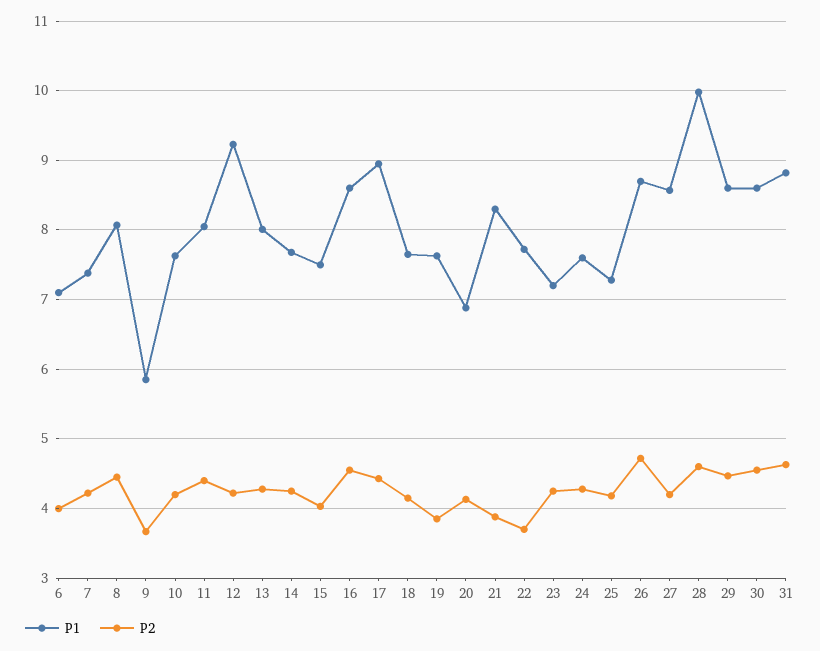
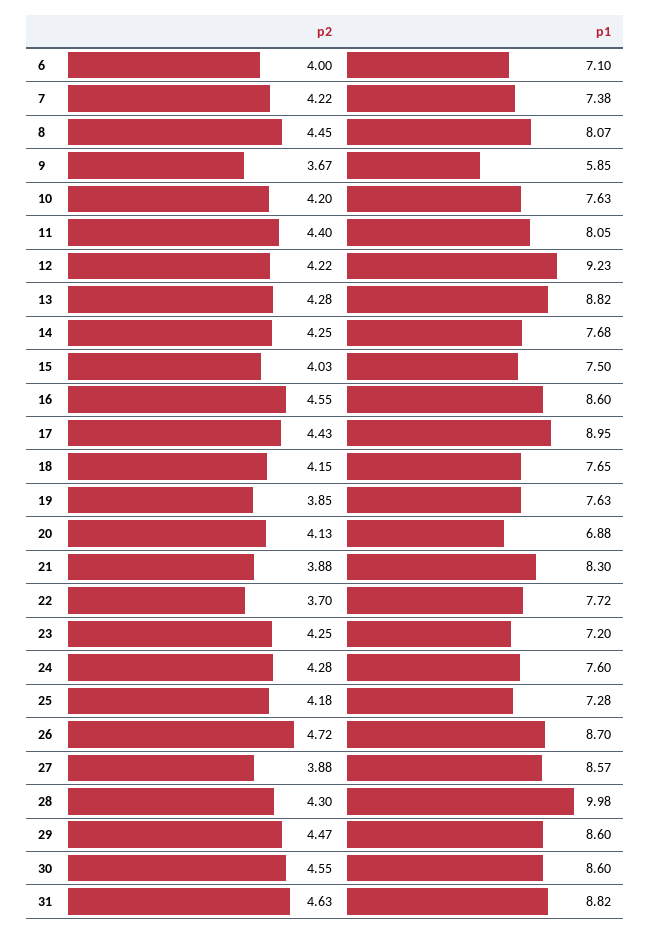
  {
    "P1": {
      "6": 7.1,
      "7": 7.38,
      "8": 8.07,
      "9": 5.85,
      "10": 7.63,
      "11": 8.05,
      "12": 9.23,
-     "13": 8,
+     "13": 8.82,
      "14": 7.68,
      "15": 7.5,
      "16": 8.6,
      "17": 8.95,
      "18": 7.65,
      "19": 7.63,
      "20": 6.88,
      "21": 8.3,
      "22": 7.72,
      "23": 7.2,
      "24": 7.6,
      "25": 7.28,
      "26": 8.7,
      "27": 8.57,
      "28": 9.98,
      "29": 8.6,
      "30": 8.6,
      "31": 8.82
    },
    "P2": {
      "6": 4,
      "7": 4.22,
      "8": 4.45,
      "9": 3.67,
      "10": 4.2,
      "11": 4.4,
      "12": 4.22,
      "13": 4.28,
      "14": 4.25,
      "15": 4.03,
      "16": 4.55,
      "17": 4.43,
      "18": 4.15,
      "19": 3.85,
      "20": 4.13,
      "21": 3.88,
      "22": 3.7,
      "23": 4.25,
      "24": 4.28,
      "25": 4.18,
      "26": 4.72,
-     "27": 4.2,
+     "27": 3.88,
-     "28": 4.6,
+     "28": 4.3,
      "29": 4.47,
      "30": 4.55,
      "31": 4.63
    }
  }

